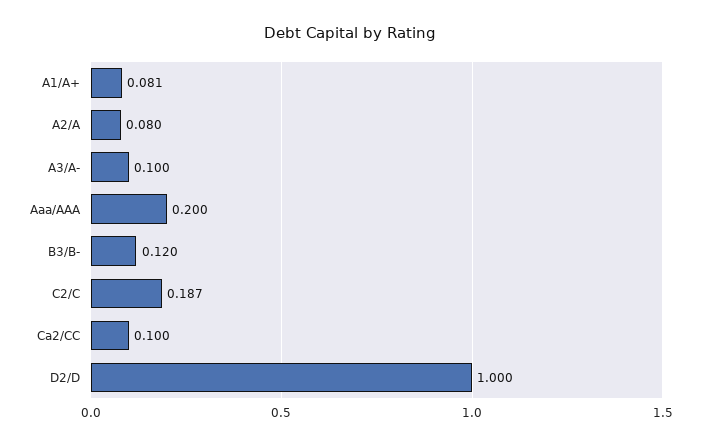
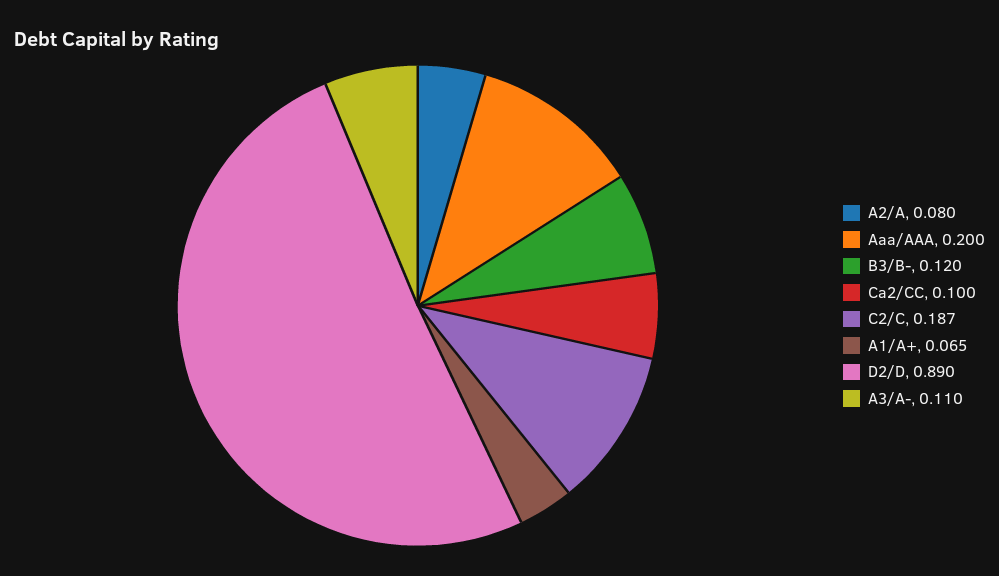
  {
-   "A1/A+": 0.081,
+   "A1/A+": 0.065,
    "A2/A": 0.08,
-   "A3/A-": 0.1,
+   "A3/A-": 0.11,
    "Aaa/AAA": 0.2,
    "B3/B-": 0.12,
    "C2/C": 0.187,
    "Ca2/CC": 0.1,
-   "D2/D": 1
+   "D2/D": 0.89
  }

